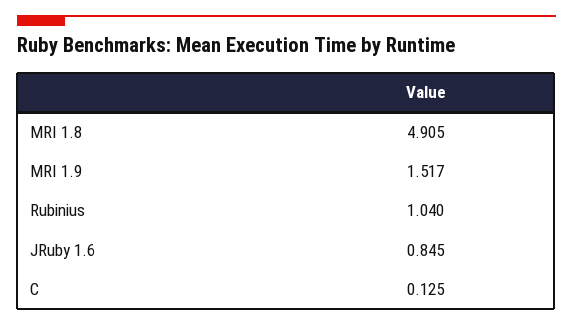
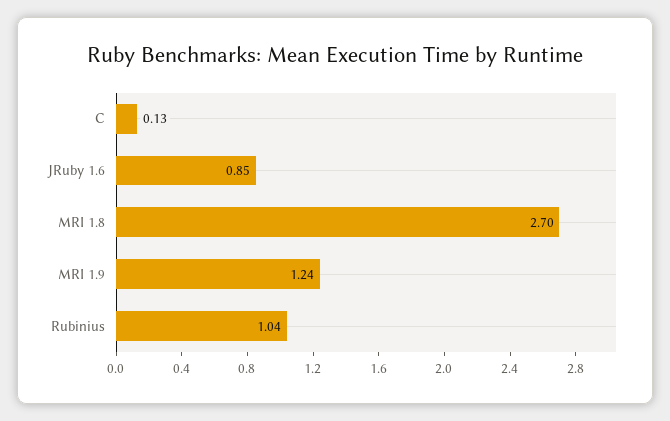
  {
-   "MRI 1.8": 4.905,
+   "MRI 1.8": 2.7,
-   "MRI 1.9": 1.517,
+   "MRI 1.9": 1.24,
    "Rubinius": 1.04,
    "JRuby 1.6": 0.845,
    "C": 0.125
  }

